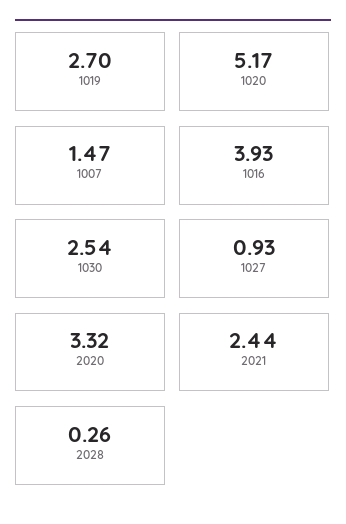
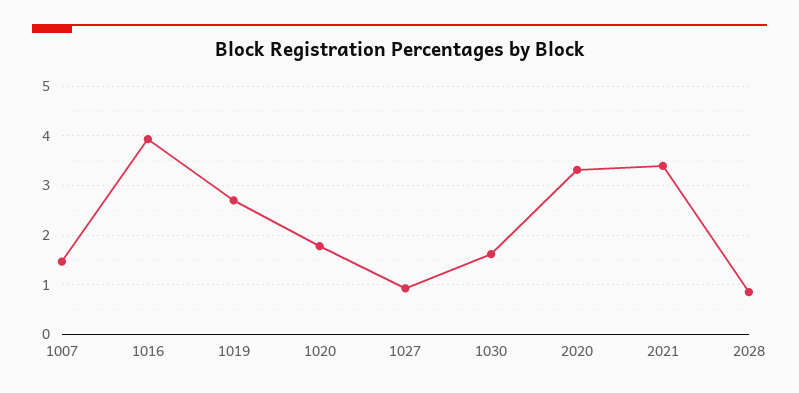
  {
    "1019": 2.7,
-   "1020": 5.17,
+   "1020": 1.8,
    "1007": 1.47,
    "1016": 3.93,
-   "1030": 2.54,
+   "1030": 1.6,
    "1027": 0.93,
    "2020": 3.32,
-   "2021": 2.44,
+   "2021": 3.4,
-   "2028": 0.26
+   "2028": 0.8
  }

